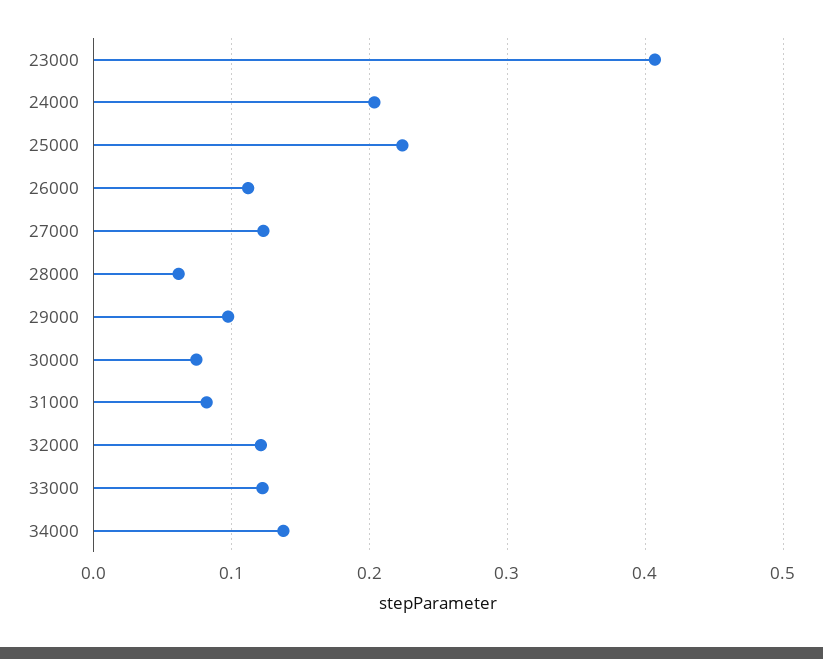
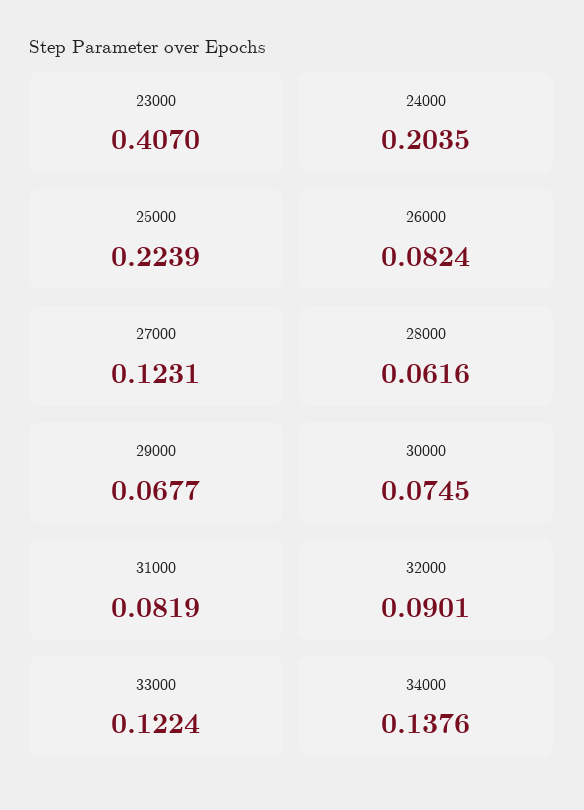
  {
    "23000": 0.407,
    "24000": 0.2035,
    "25000": 0.2239,
-   "26000": 0.11,
+   "26000": 0.0824,
    "27000": 0.1231,
    "28000": 0.0616,
-   "29000": 0.1,
+   "29000": 0.0677,
    "30000": 0.0745,
    "31000": 0.0819,
-   "32000": 0.12,
+   "32000": 0.0901,
    "33000": 0.1224,
    "34000": 0.1376
  }

